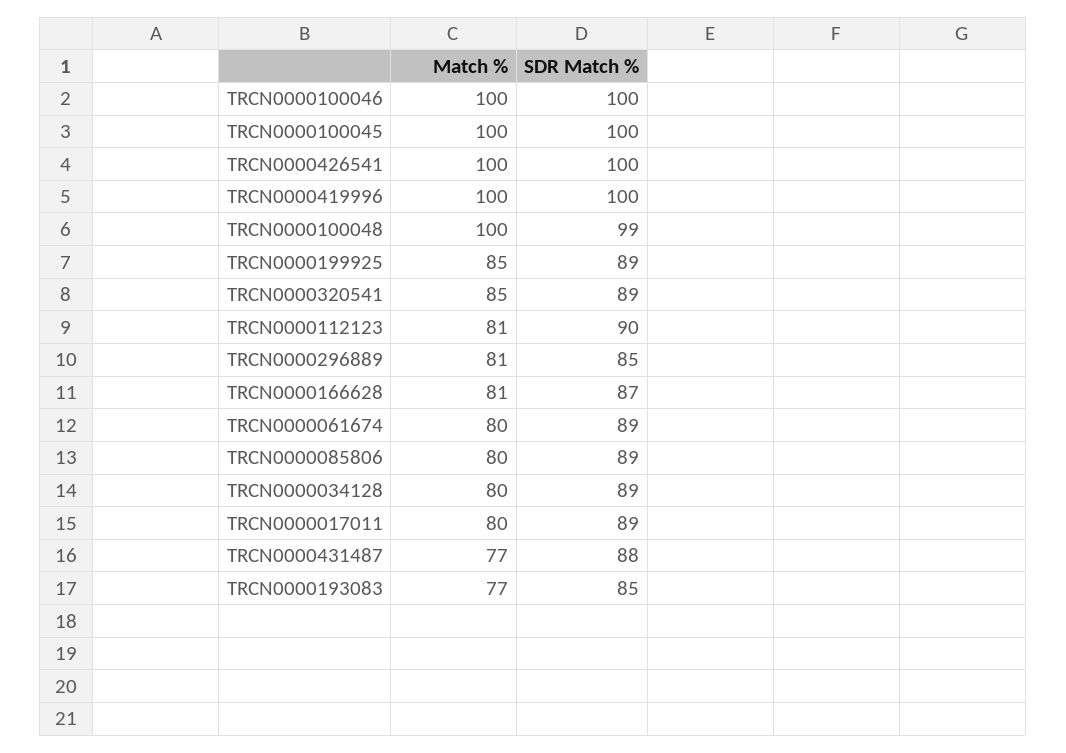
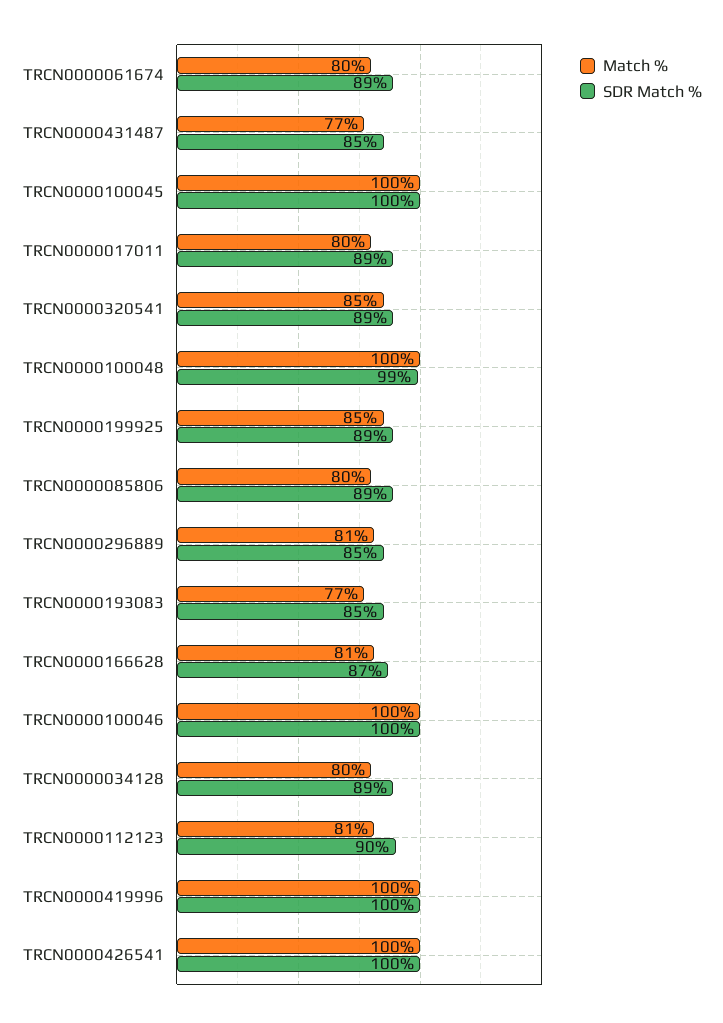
  {
    "Match %": {
      "TRCN0000100046": 100,
      "TRCN0000100045": 100,
      "TRCN0000426541": 100,
      "TRCN0000419996": 100,
      "TRCN0000100048": 100,
      "TRCN0000199925": 85,
      "TRCN0000320541": 85,
      "TRCN0000112123": 81,
      "TRCN0000296889": 81,
      "TRCN0000166628": 81,
      "TRCN0000061674": 80,
      "TRCN0000085806": 80,
      "TRCN0000034128": 80,
      "TRCN0000017011": 80,
      "TRCN0000431487": 77,
      "TRCN0000193083": 77
    },
    "SDR Match %": {
      "TRCN0000100046": 100,
      "TRCN0000100045": 100,
      "TRCN0000426541": 100,
      "TRCN0000419996": 100,
      "TRCN0000100048": 99,
      "TRCN0000199925": 89,
      "TRCN0000320541": 89,
      "TRCN0000112123": 90,
      "TRCN0000296889": 85,
      "TRCN0000166628": 87,
      "TRCN0000061674": 89,
      "TRCN0000085806": 89,
      "TRCN0000034128": 89,
      "TRCN0000017011": 89,
-     "TRCN0000431487": 88,
+     "TRCN0000431487": 85,
      "TRCN0000193083": 85
    }
  }

